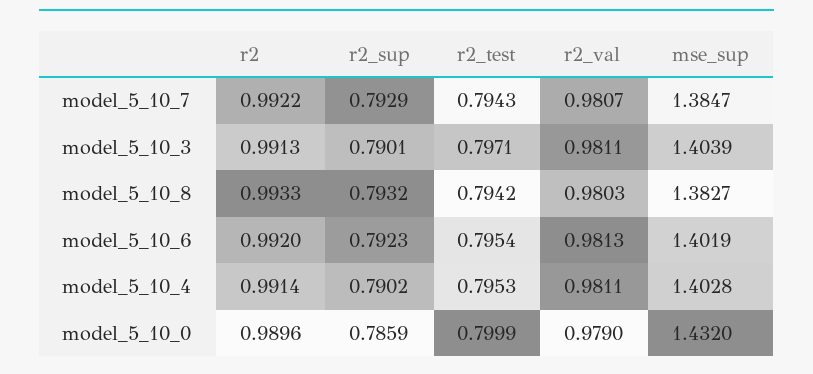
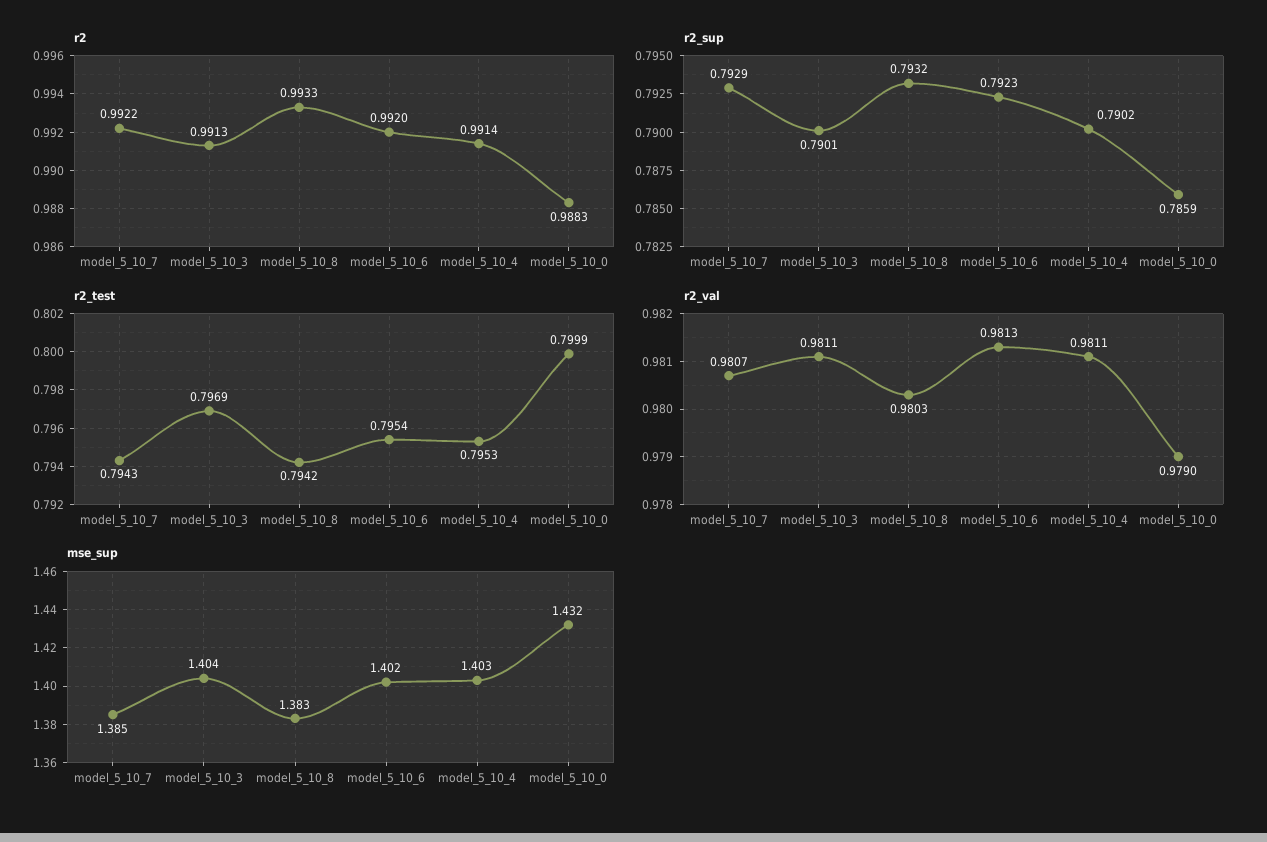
  {
    "r2": {
      "model_5_10_7": 0.9922,
      "model_5_10_3": 0.9913,
      "model_5_10_8": 0.9933,
      "model_5_10_6": 0.992,
      "model_5_10_4": 0.9914,
-     "model_5_10_0": 0.9896
+     "model_5_10_0": 0.9883
    },
    "r2_sup": {
      "model_5_10_7": 0.7929,
      "model_5_10_3": 0.7901,
      "model_5_10_8": 0.7932,
      "model_5_10_6": 0.7923,
      "model_5_10_4": 0.7902,
      "model_5_10_0": 0.7859
    },
    "r2_test": {
      "model_5_10_7": 0.7943,
-     "model_5_10_3": 0.7971,
+     "model_5_10_3": 0.7969,
      "model_5_10_8": 0.7942,
      "model_5_10_6": 0.7954,
      "model_5_10_4": 0.7953,
      "model_5_10_0": 0.7999
    },
    "r2_val": {
      "model_5_10_7": 0.9807,
      "model_5_10_3": 0.9811,
      "model_5_10_8": 0.9803,
      "model_5_10_6": 0.9813,
      "model_5_10_4": 0.9811,
      "model_5_10_0": 0.979
    },
    "mse_sup": {
      "model_5_10_7": 1.3847,
      "model_5_10_3": 1.4039,
      "model_5_10_8": 1.3827,
      "model_5_10_6": 1.4019,
      "model_5_10_4": 1.4028,
      "model_5_10_0": 1.432
    }
  }

